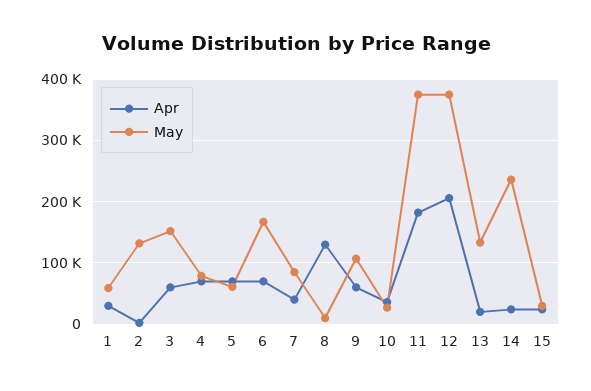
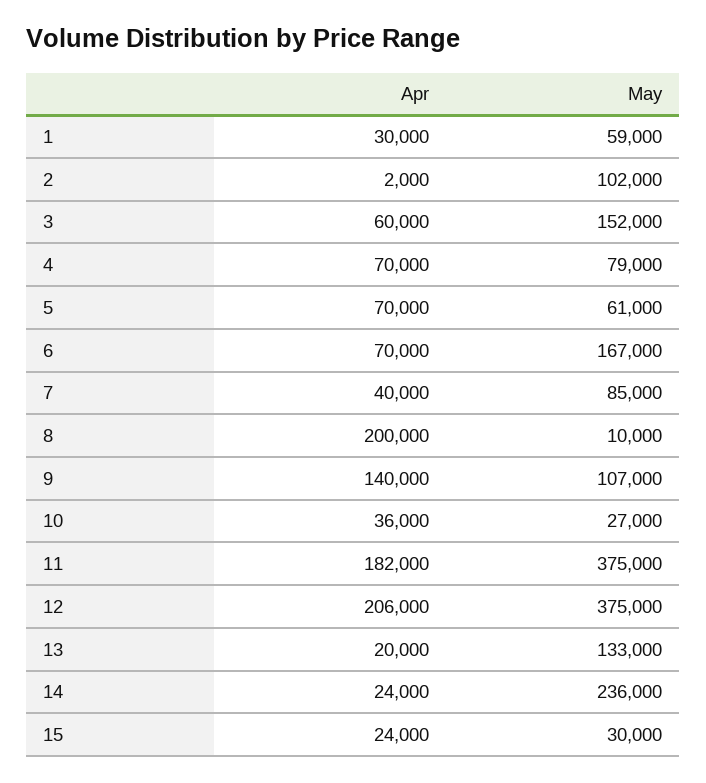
  {
    "Apr": {
      "1": 30000,
      "2": 2000,
      "3": 60000,
      "4": 70000,
      "5": 70000,
      "6": 70000,
      "7": 40000,
-     "8": 130000,
+     "8": 200000,
-     "9": 60000,
+     "9": 140000,
      "10": 36000,
      "11": 182000,
      "12": 206000,
      "13": 20000,
      "14": 24000,
      "15": 24000
    },
    "May": {
      "1": 59000,
-     "2": 130000,
+     "2": 102000,
      "3": 152000,
      "4": 79000,
      "5": 61000,
      "6": 167000,
      "7": 85000,
      "8": 10000,
      "9": 107000,
      "10": 27000,
      "11": 375000,
      "12": 375000,
      "13": 133000,
      "14": 236000,
      "15": 30000
    }
  }

